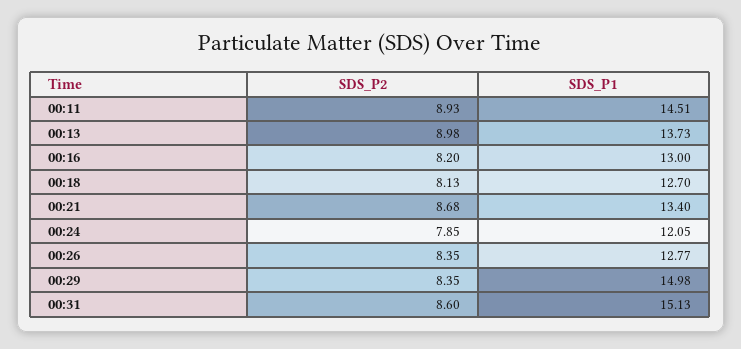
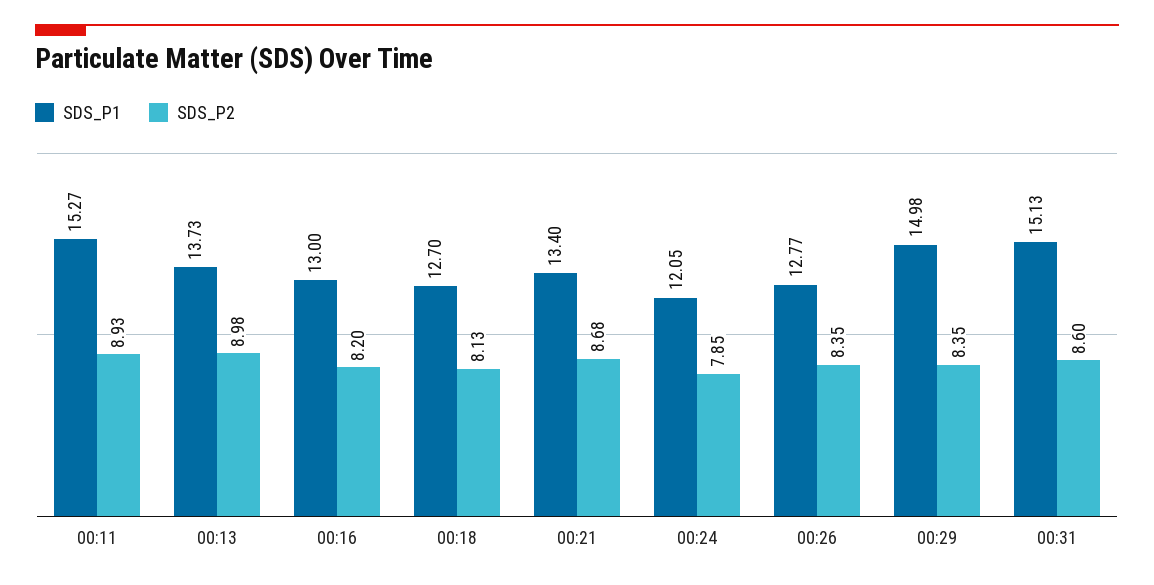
  {
    "SDS_P2": {
      "00:11": 8.93,
      "00:13": 8.98,
      "00:16": 8.2,
      "00:18": 8.13,
      "00:21": 8.68,
      "00:24": 7.85,
      "00:26": 8.35,
      "00:29": 8.35,
      "00:31": 8.6
    },
    "SDS_P1": {
-     "00:11": 14.51,
+     "00:11": 15.27,
      "00:13": 13.73,
      "00:16": 13,
      "00:18": 12.7,
      "00:21": 13.4,
      "00:24": 12.05,
      "00:26": 12.77,
      "00:29": 14.98,
      "00:31": 15.13
    }
  }

